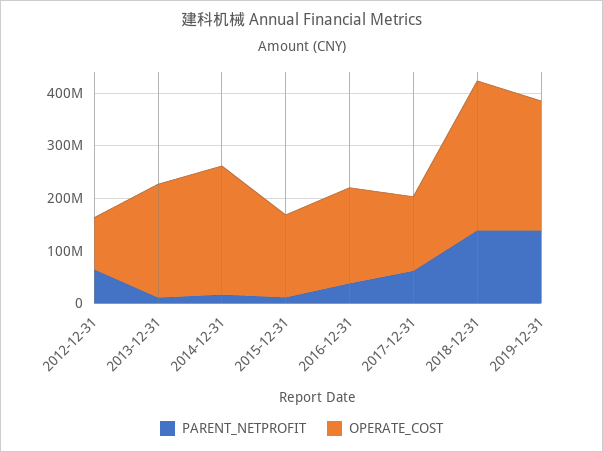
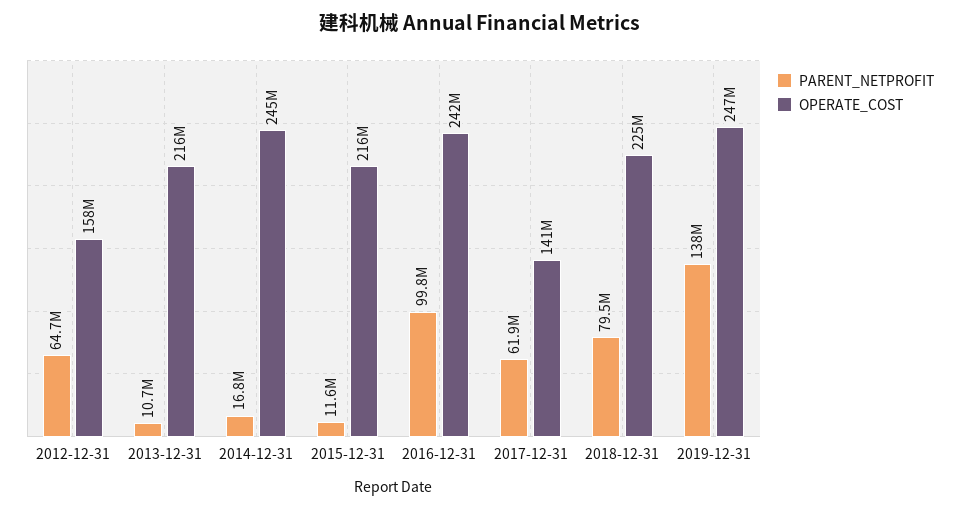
  {
    "PARENT_NETPROFIT": {
      "2012-12-31": 64700000,
      "2013-12-31": 10700000,
      "2014-12-31": 16800000,
      "2015-12-31": 11600000,
-     "2016-12-31": 40000000,
+     "2016-12-31": 99800000,
      "2017-12-31": 61900000,
-     "2018-12-31": 140000000,
+     "2018-12-31": 79500000,
      "2019-12-31": 138000000
    },
    "OPERATE_COST": {
-     "2012-12-31": 100000000,
+     "2012-12-31": 158000000,
      "2013-12-31": 216000000,
      "2014-12-31": 245000000,
-     "2015-12-31": 160000000,
+     "2015-12-31": 216000000,
-     "2016-12-31": 180000000,
+     "2016-12-31": 242000000,
      "2017-12-31": 141000000,
-     "2018-12-31": 280000000,
+     "2018-12-31": 225000000,
      "2019-12-31": 247000000
    }
  }

